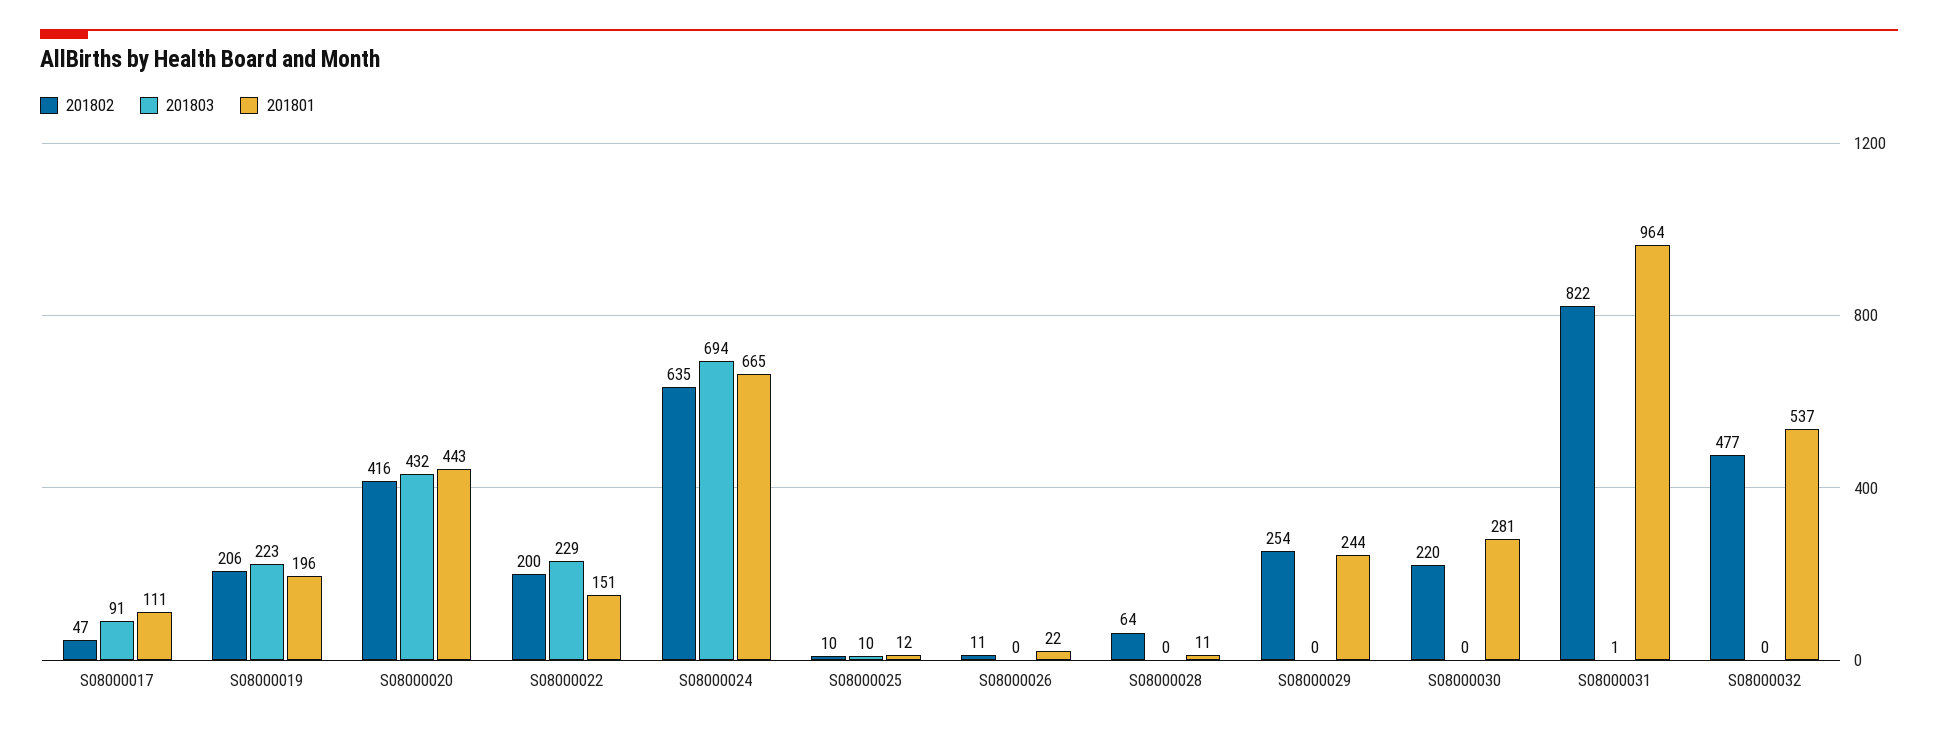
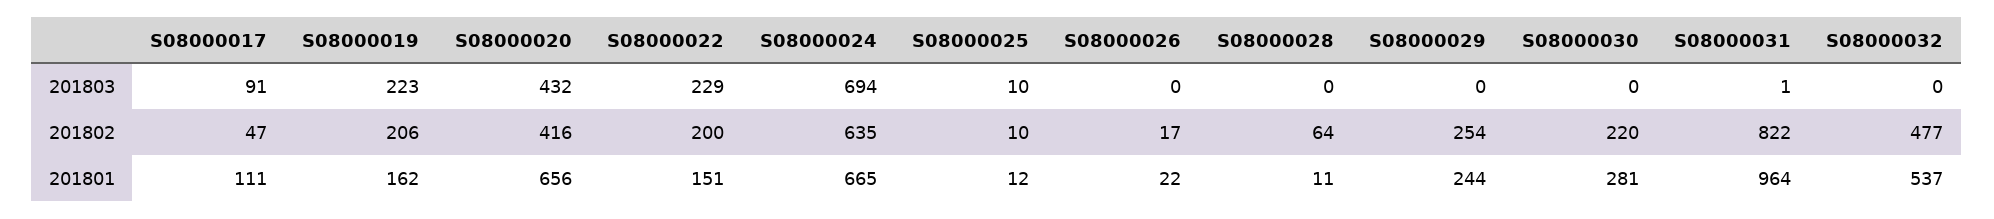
  {
    "201802": {
      "S08000017": 47,
      "S08000019": 206,
      "S08000020": 416,
      "S08000022": 200,
      "S08000024": 635,
      "S08000025": 10,
-     "S08000026": 11,
+     "S08000026": 17,
      "S08000028": 64,
      "S08000029": 254,
      "S08000030": 220,
      "S08000031": 822,
      "S08000032": 477
    },
    "201803": {
      "S08000017": 91,
      "S08000019": 223,
      "S08000020": 432,
      "S08000022": 229,
      "S08000024": 694,
      "S08000025": 10,
      "S08000026": 0,
      "S08000028": 0,
      "S08000029": 0,
      "S08000030": 0,
      "S08000031": 1,
      "S08000032": 0
    },
    "201801": {
      "S08000017": 111,
-     "S08000019": 196,
+     "S08000019": 162,
-     "S08000020": 443,
+     "S08000020": 656,
      "S08000022": 151,
      "S08000024": 665,
      "S08000025": 12,
      "S08000026": 22,
      "S08000028": 11,
      "S08000029": 244,
      "S08000030": 281,
      "S08000031": 964,
      "S08000032": 537
    }
  }

